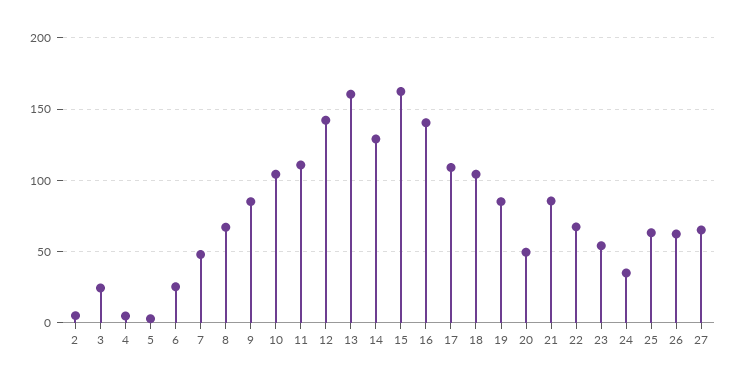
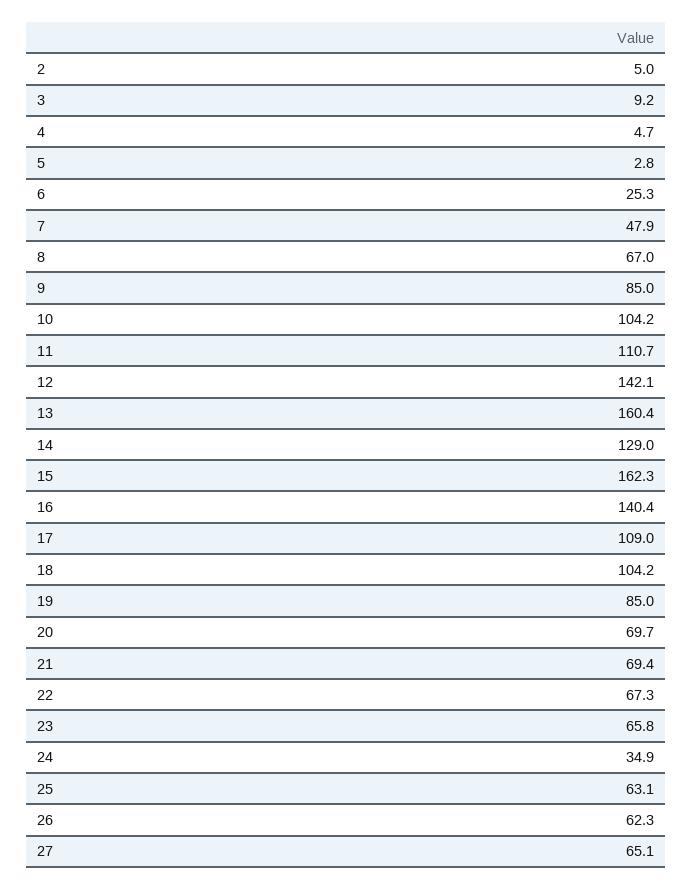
  {
    "2": 5,
-   "3": 25,
+   "3": 9.2,
    "4": 4.7,
    "5": 2.8,
    "6": 25.3,
    "7": 47.9,
    "8": 67,
    "9": 85,
    "10": 104.2,
    "11": 110.7,
    "12": 142.1,
    "13": 160.4,
    "14": 129,
    "15": 162.3,
    "16": 140.4,
    "17": 109,
    "18": 104.2,
    "19": 85,
-   "20": 50,
+   "20": 69.7,
-   "21": 85,
+   "21": 69.4,
    "22": 67.3,
-   "23": 55,
+   "23": 65.8,
    "24": 34.9,
    "25": 63.1,
    "26": 62.3,
    "27": 65.1
  }

